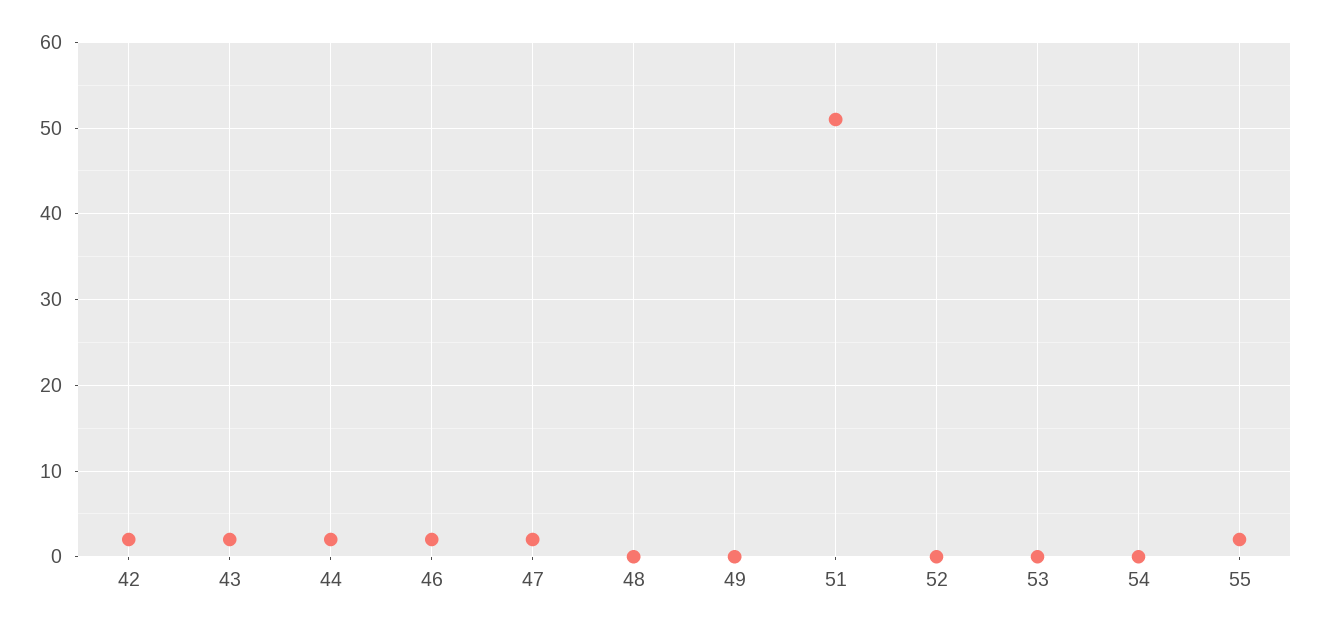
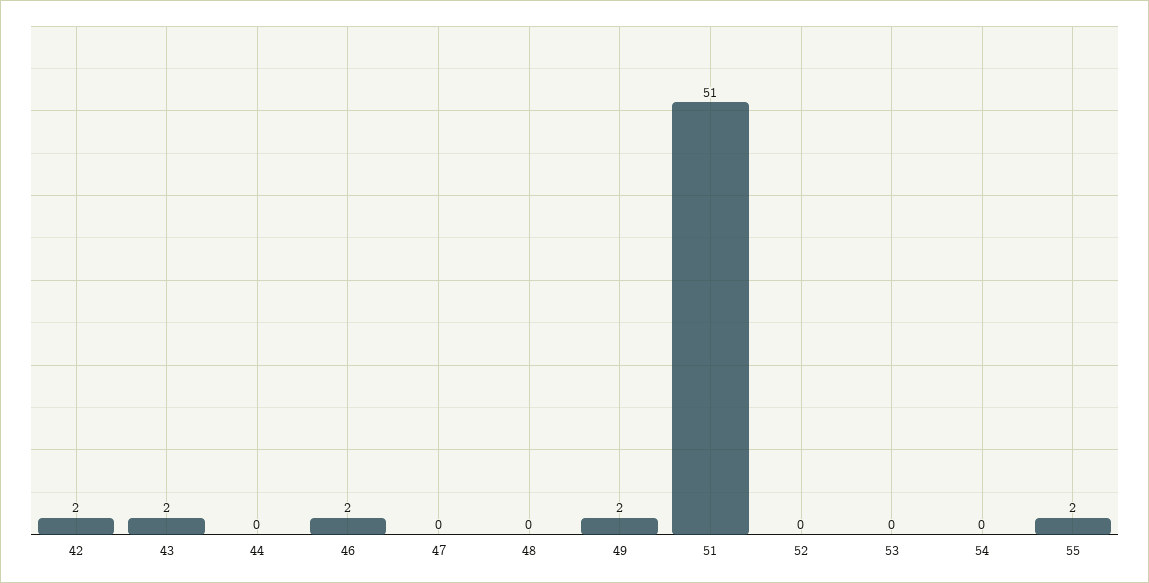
  {
    "42": 2,
    "43": 2,
-   "44": 2,
+   "44": 0,
    "46": 2,
-   "47": 2,
+   "47": 0,
    "48": 0,
-   "49": 0,
+   "49": 2,
    "51": 51,
    "52": 0,
    "53": 0,
    "54": 0,
    "55": 2
  }

